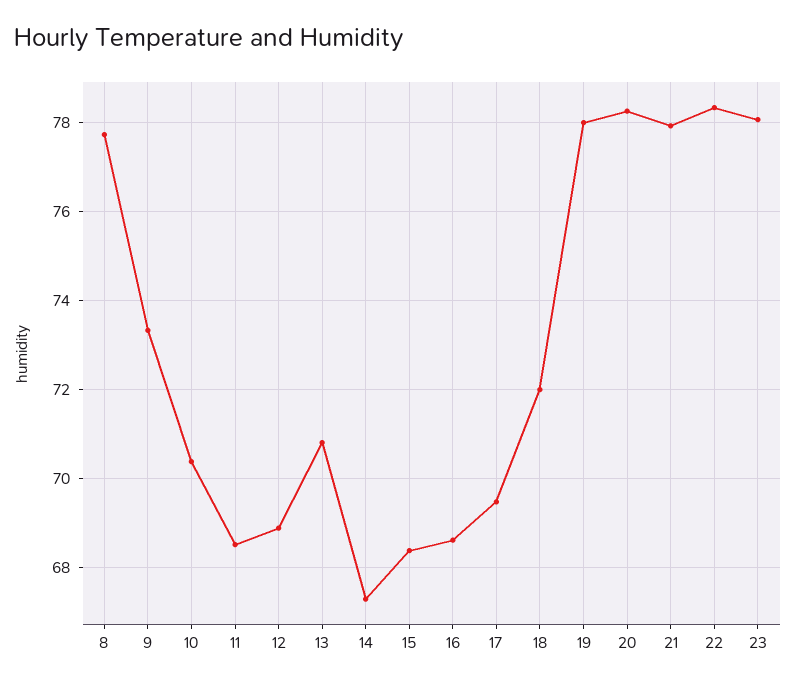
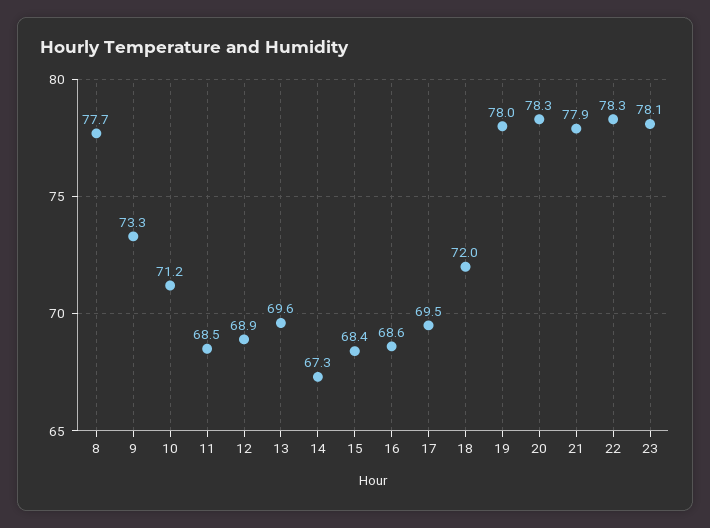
  {
    "8": 77.7,
    "9": 73.3,
-   "10": 70.4,
+   "10": 71.2,
    "11": 68.5,
    "12": 68.9,
-   "13": 70.8,
+   "13": 69.6,
    "14": 67.3,
    "15": 68.4,
    "16": 68.6,
    "17": 69.5,
    "18": 72,
    "19": 78,
    "20": 78.3,
    "21": 77.9,
    "22": 78.3,
    "23": 78.1
  }

